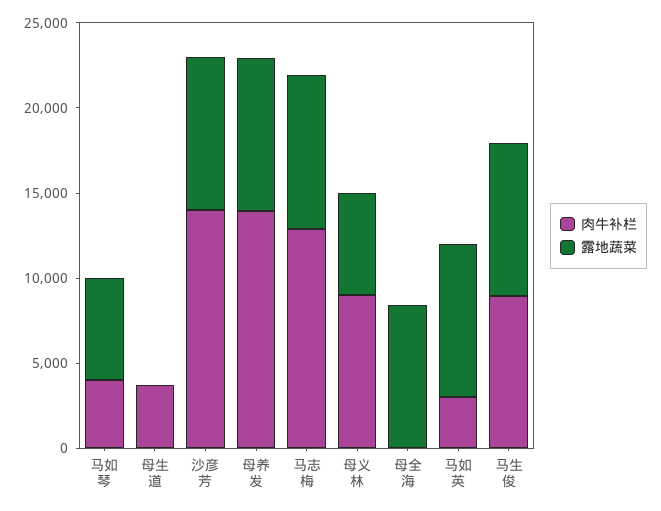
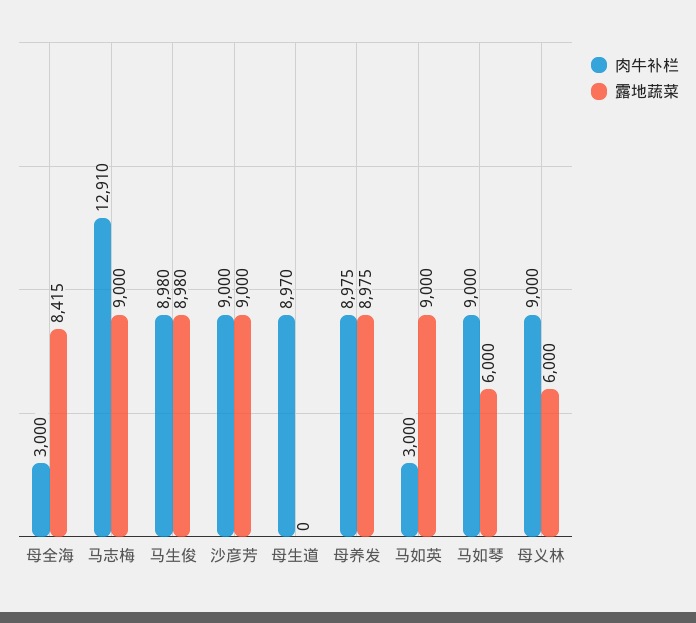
  {
    "肉牛补栏": {
-     "马如琴": 4000,
+     "马如琴": 9000,
-     "母生道": 4000,
+     "母生道": 8970,
-     "沙彦芳": 14000,
+     "沙彦芳": 9000,
-     "母养发": 14000,
+     "母养发": 8975,
      "马志梅": 12910,
      "母义林": 9000,
-     "母全海": 0,
+     "母全海": 3000,
      "马如英": 3000,
      "马生俊": 8980
    },
    "露地蔬菜": {
      "马如琴": 6000,
      "母生道": 0,
      "沙彦芳": 9000,
      "母养发": 8975,
      "马志梅": 9000,
      "母义林": 6000,
      "母全海": 8415,
      "马如英": 9000,
      "马生俊": 8980
    }
  }

